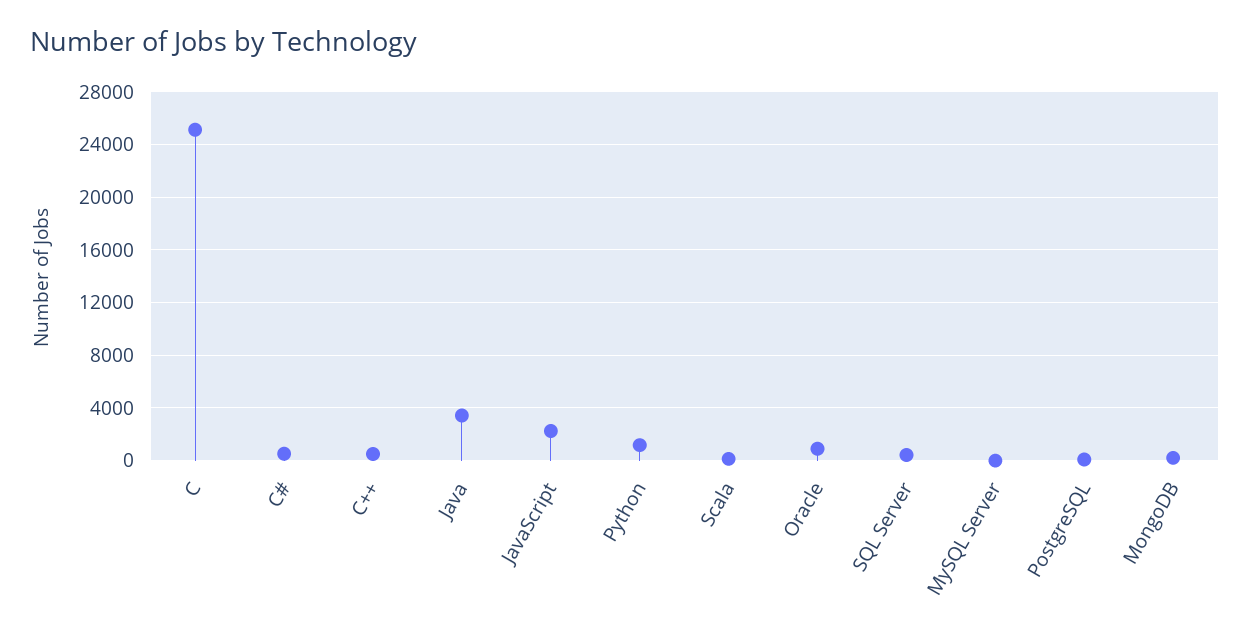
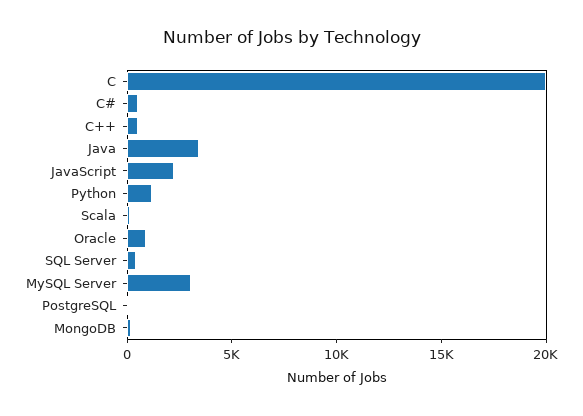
  {
-   "C": 25000,
+   "C": 20000,
    "C#": 500,
    "C++": 500,
    "Java": 3500,
    "JavaScript": 2000,
    "Python": 1000,
    "Scala": 0,
    "Oracle": 1000,
    "SQL Server": 500,
-   "MySQL Server": 0,
+   "MySQL Server": 3000,
    "PostgreSQL": 0,
    "MongoDB": 0
  }

